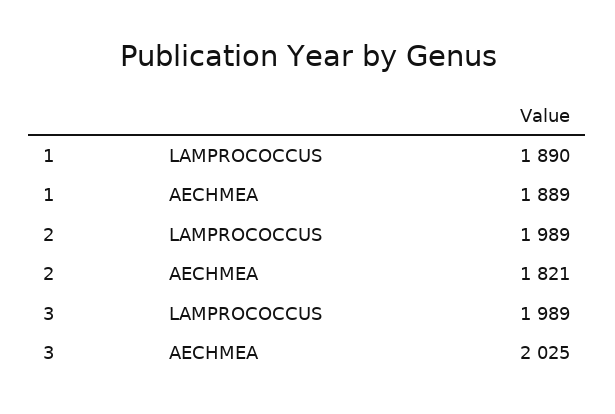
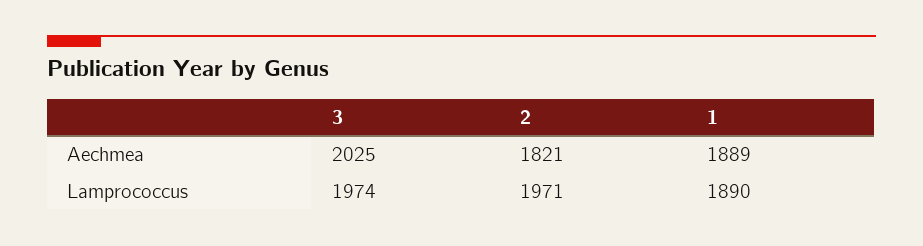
  {
    "1": {
      "LAMPROCOCCUS": 1890,
      "AECHMEA": 1889
    },
    "2": {
-     "LAMPROCOCCUS": 1989,
+     "LAMPROCOCCUS": 1971,
      "AECHMEA": 1821
    },
    "3": {
-     "LAMPROCOCCUS": 1989,
+     "LAMPROCOCCUS": 1974,
      "AECHMEA": 2025
    }
  }

